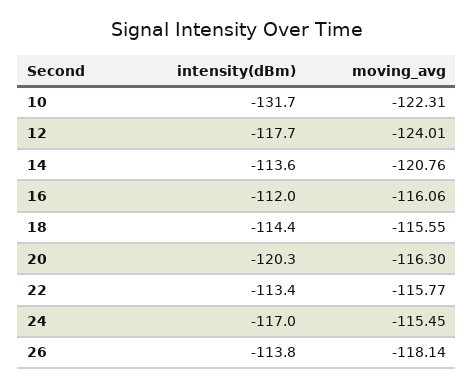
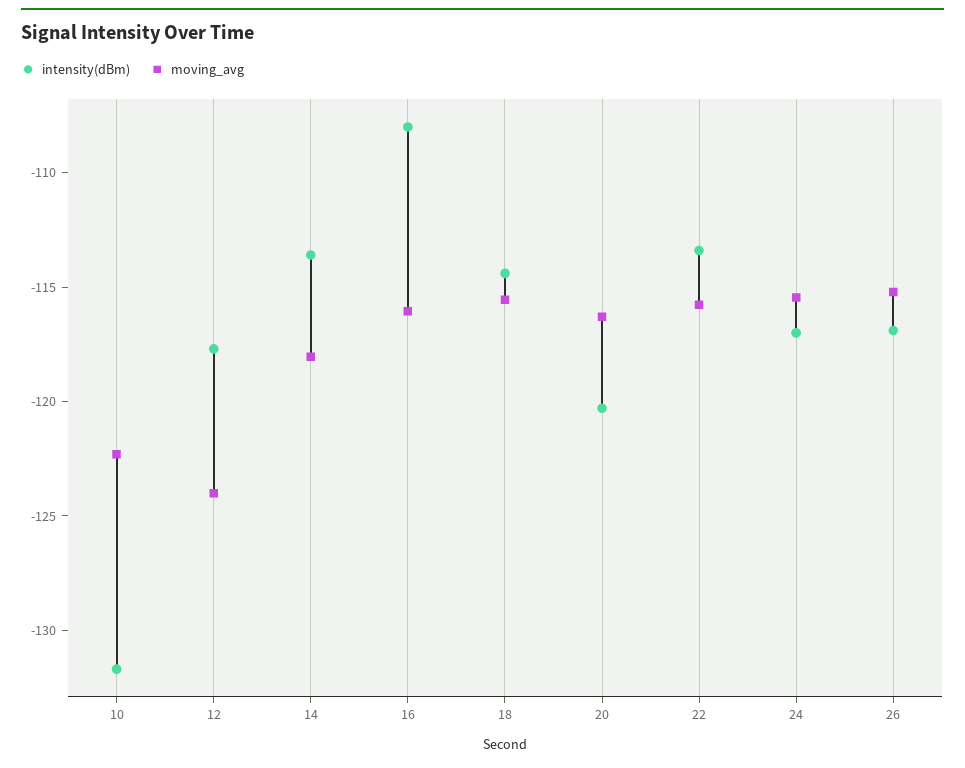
  {
    "intensity(dBm)": {
      "10": -131.7,
      "12": -117.7,
      "14": -113.6,
-     "16": -112,
+     "16": -108,
      "18": -114.4,
      "20": -120.3,
      "22": -113.4,
      "24": -117,
-     "26": -113.8
+     "26": -117
    },
    "moving_avg": {
      "10": -122.31,
      "12": -124.01,
-     "14": -120.76,
+     "14": -118,
      "16": -116.06,
      "18": -115.55,
      "20": -116.3,
      "22": -115.77,
      "24": -115.45,
-     "26": -118.14
+     "26": -115
    }
  }

